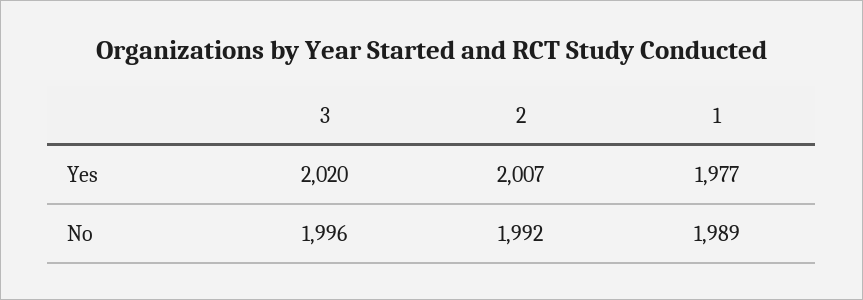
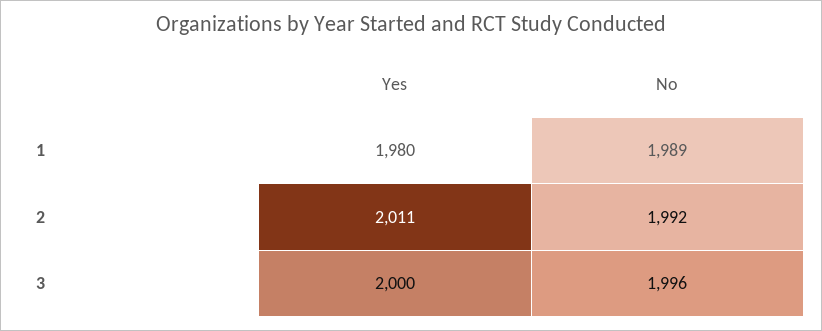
  {
    "3": {
-     "Yes": 2020,
+     "Yes": 2000,
      "No": 1996
    },
    "2": {
-     "Yes": 2007,
+     "Yes": 2011,
      "No": 1992
    },
    "1": {
-     "Yes": 1977,
+     "Yes": 1980,
      "No": 1989
    }
  }

